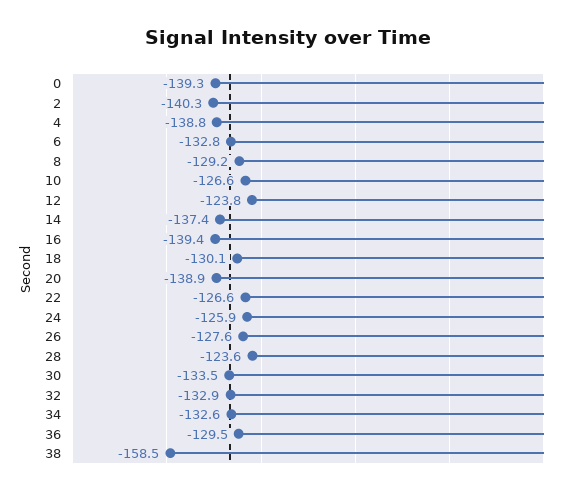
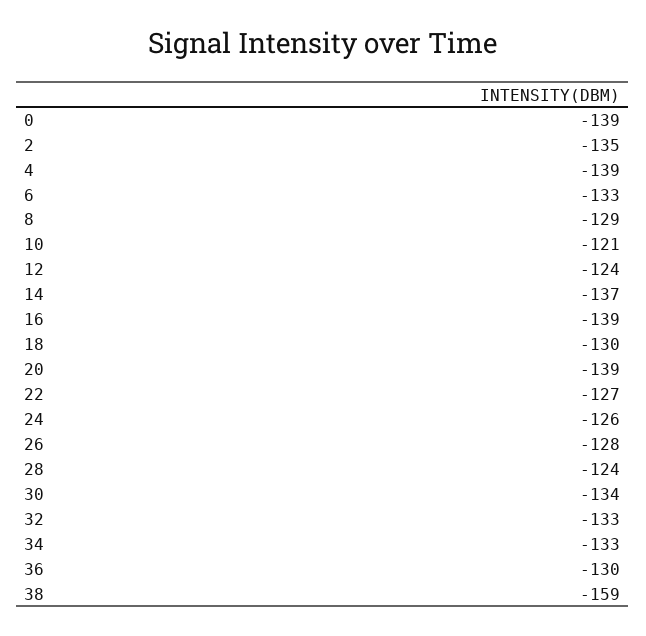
  {
    "0": -139.3,
-   "2": -140.3,
+   "2": -135,
    "4": -138.8,
    "6": -132.8,
    "8": -129.2,
-   "10": -126.6,
+   "10": -121,
    "12": -123.8,
    "14": -137.4,
    "16": -139.4,
    "18": -130.1,
    "20": -138.9,
    "22": -126.6,
    "24": -125.9,
    "26": -127.6,
    "28": -123.6,
    "30": -133.5,
    "32": -132.9,
    "34": -132.6,
    "36": -129.5,
    "38": -158.5
  }

